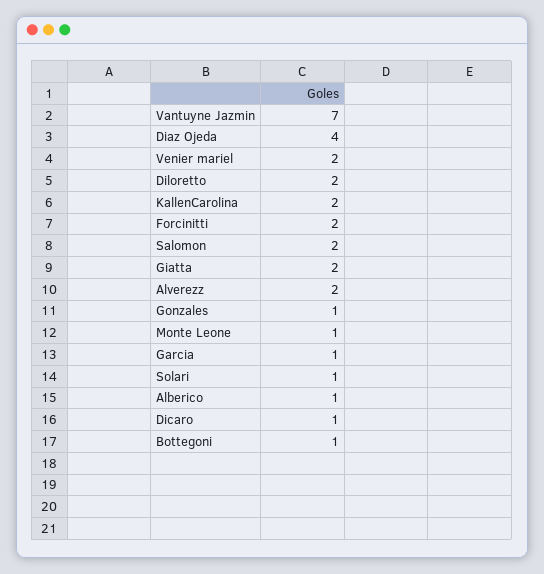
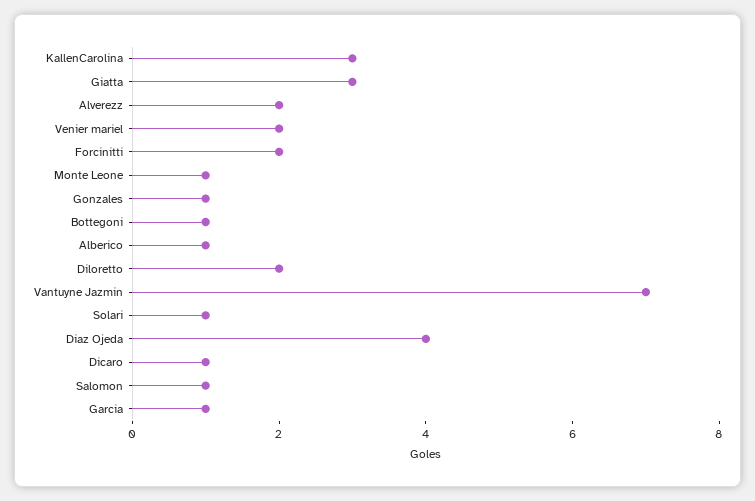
  {
    "Vantuyne Jazmin": 7,
    "Diaz Ojeda": 4,
    "Venier mariel": 2,
    "Diloretto": 2,
-   "KallenCarolina": 2,
+   "KallenCarolina": 3,
    "Forcinitti": 2,
-   "Salomon": 2,
+   "Salomon": 1,
-   "Giatta": 2,
+   "Giatta": 3,
    "Alverezz": 2,
    "Gonzales": 1,
    "Monte Leone": 1,
    "Garcia": 1,
    "Solari": 1,
    "Alberico": 1,
    "Dicaro": 1,
    "Bottegoni": 1
  }

